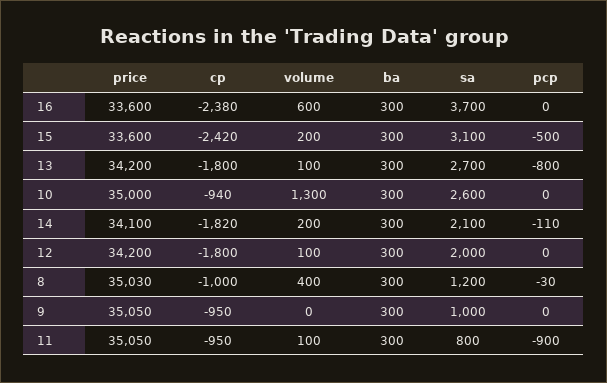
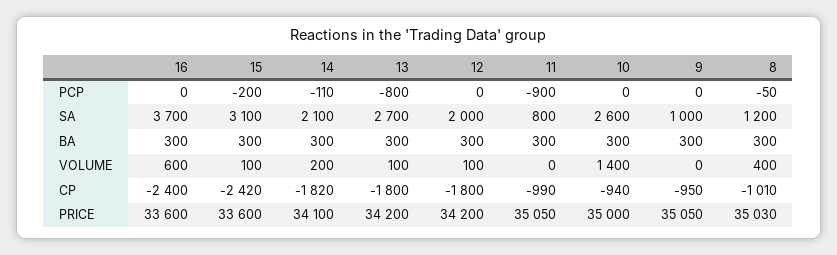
  {
    "price": {
      "16": 33600,
      "15": 33600,
      "13": 34200,
      "10": 35000,
      "14": 34100,
      "12": 34200,
      "8": 35030,
      "9": 35050,
      "11": 35050
    },
    "cp": {
-     "16": -2380,
+     "16": -2400,
      "15": -2420,
      "13": -1800,
      "10": -940,
      "14": -1820,
      "12": -1800,
-     "8": -1000,
+     "8": -1010,
      "9": -950,
-     "11": -950
+     "11": -990
    },
    "volume": {
      "16": 600,
-     "15": 200,
+     "15": 100,
      "13": 100,
-     "10": 1300,
+     "10": 1400,
      "14": 200,
      "12": 100,
      "8": 400,
      "9": 0,
-     "11": 100
+     "11": 0
    },
    "ba": {
      "16": 300,
      "15": 300,
      "13": 300,
      "10": 300,
      "14": 300,
      "12": 300,
      "8": 300,
      "9": 300,
      "11": 300
    },
    "sa": {
      "16": 3700,
      "15": 3100,
      "13": 2700,
      "10": 2600,
      "14": 2100,
      "12": 2000,
      "8": 1200,
      "9": 1000,
      "11": 800
    },
    "pcp": {
      "16": 0,
-     "15": -500,
+     "15": -200,
      "13": -800,
      "10": 0,
      "14": -110,
      "12": 0,
-     "8": -30,
+     "8": -50,
      "9": 0,
      "11": -900
    }
  }

